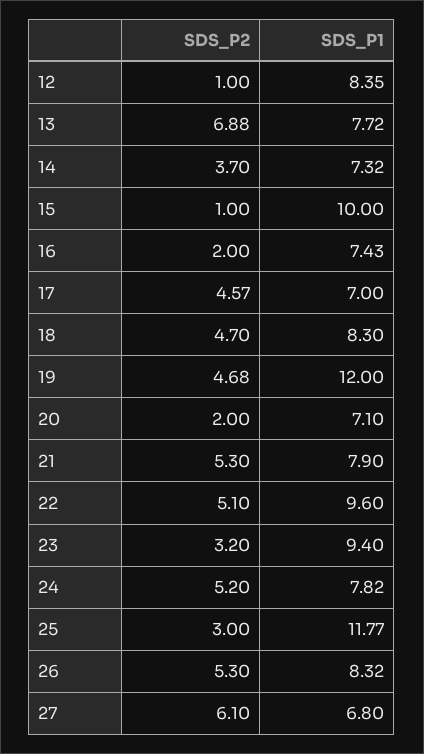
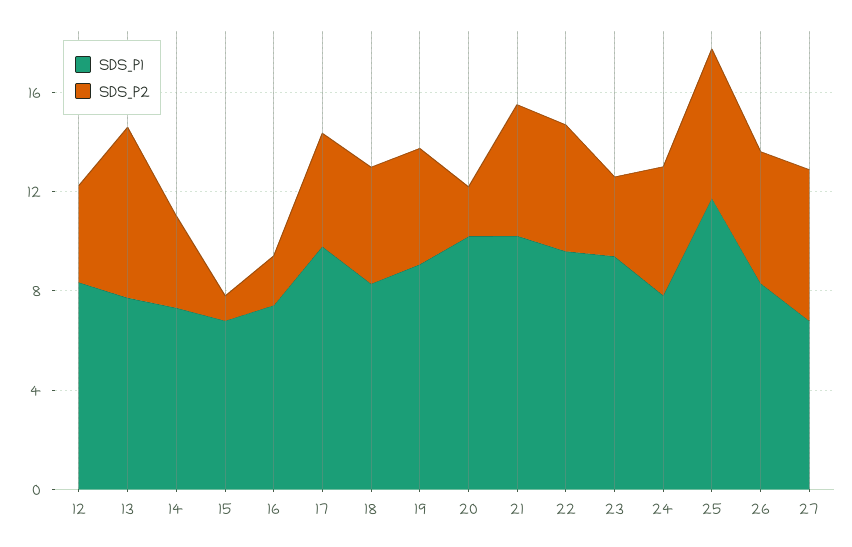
  {
    "SDS_P2": {
-     "12": 1,
+     "12": 4,
      "13": 6.88,
      "14": 3.7,
      "15": 1,
      "16": 2,
      "17": 4.57,
      "18": 4.7,
      "19": 4.68,
      "20": 2,
      "21": 5.3,
      "22": 5.1,
      "23": 3.2,
      "24": 5.2,
-     "25": 3,
+     "25": 6,
      "26": 5.3,
      "27": 6.1
    },
    "SDS_P1": {
      "12": 8.35,
      "13": 7.72,
      "14": 7.32,
-     "15": 10,
+     "15": 7,
      "16": 7.43,
-     "17": 7,
+     "17": 10,
      "18": 8.3,
-     "19": 12,
+     "19": 9,
-     "20": 7.1,
+     "20": 10,
-     "21": 7.9,
+     "21": 10,
      "22": 9.6,
      "23": 9.4,
      "24": 7.82,
      "25": 11.77,
      "26": 8.32,
      "27": 6.8
    }
  }

